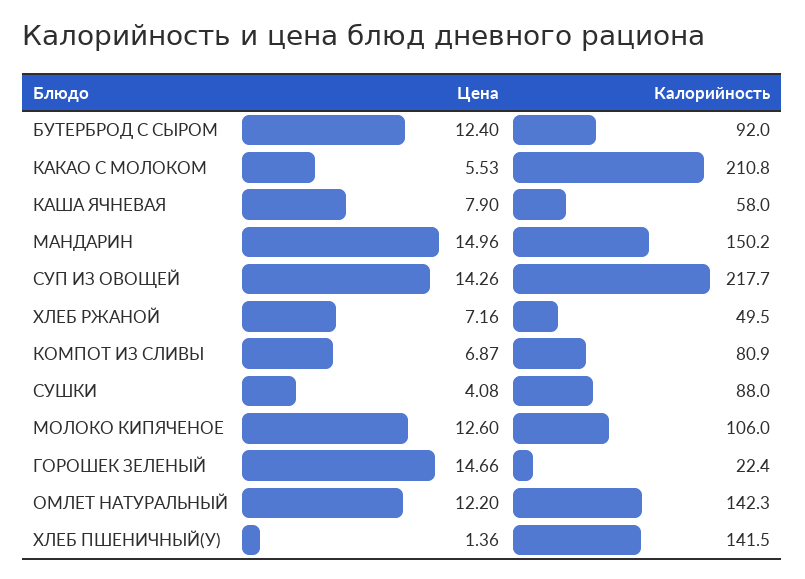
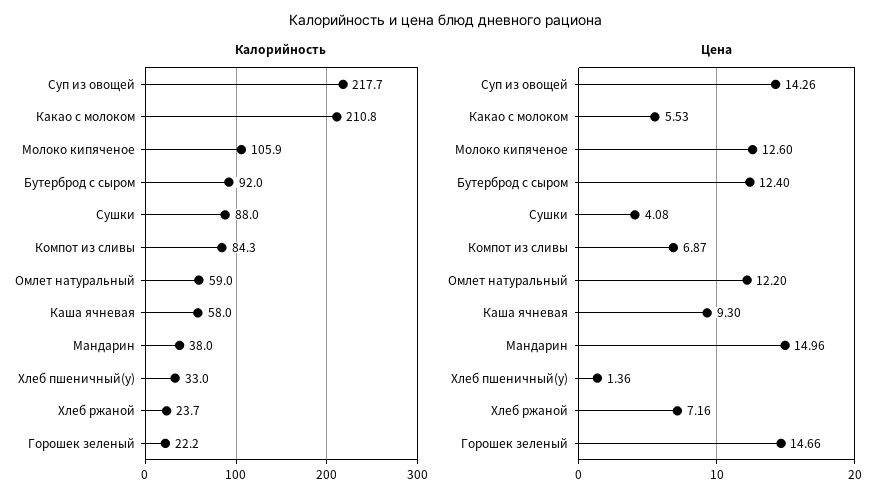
  {
    "Цена": {
      "БУТЕРБРОД С СЫРОМ": 12.4,
      "КАКАО С МОЛОКОМ": 5.53,
-     "КАША ЯЧНЕВАЯ": 7.9,
+     "КАША ЯЧНЕВАЯ": 9.3,
      "МАНДАРИН": 14.96,
      "СУП ИЗ ОВОЩЕЙ": 14.26,
      "ХЛЕБ РЖАНОЙ": 7.16,
      "КОМПОТ ИЗ СЛИВЫ": 6.87,
      "СУШКИ": 4.08,
      "МОЛОКО КИПЯЧЕНОЕ": 12.6,
      "ГОРОШЕК ЗЕЛЕНЫЙ": 14.66,
      "ОМЛЕТ НАТУРАЛЬНЫЙ": 12.2,
      "ХЛЕБ ПШЕНИЧНЫЙ(У)": 1.36
    },
    "Калорийность": {
      "БУТЕРБРОД С СЫРОМ": 92,
      "КАКАО С МОЛОКОМ": 210.8,
      "КАША ЯЧНЕВАЯ": 58,
-     "МАНДАРИН": 150.2,
+     "МАНДАРИН": 38,
      "СУП ИЗ ОВОЩЕЙ": 217.7,
-     "ХЛЕБ РЖАНОЙ": 49.5,
+     "ХЛЕБ РЖАНОЙ": 23.7,
-     "КОМПОТ ИЗ СЛИВЫ": 80.9,
+     "КОМПОТ ИЗ СЛИВЫ": 84.3,
      "СУШКИ": 88,
-     "МОЛОКО КИПЯЧЕНОЕ": 106,
+     "МОЛОКО КИПЯЧЕНОЕ": 105.9,
-     "ГОРОШЕК ЗЕЛЕНЫЙ": 22.4,
+     "ГОРОШЕК ЗЕЛЕНЫЙ": 22.2,
-     "ОМЛЕТ НАТУРАЛЬНЫЙ": 142.3,
+     "ОМЛЕТ НАТУРАЛЬНЫЙ": 59,
-     "ХЛЕБ ПШЕНИЧНЫЙ(У)": 141.5
+     "ХЛЕБ ПШЕНИЧНЫЙ(У)": 33
    }
  }

